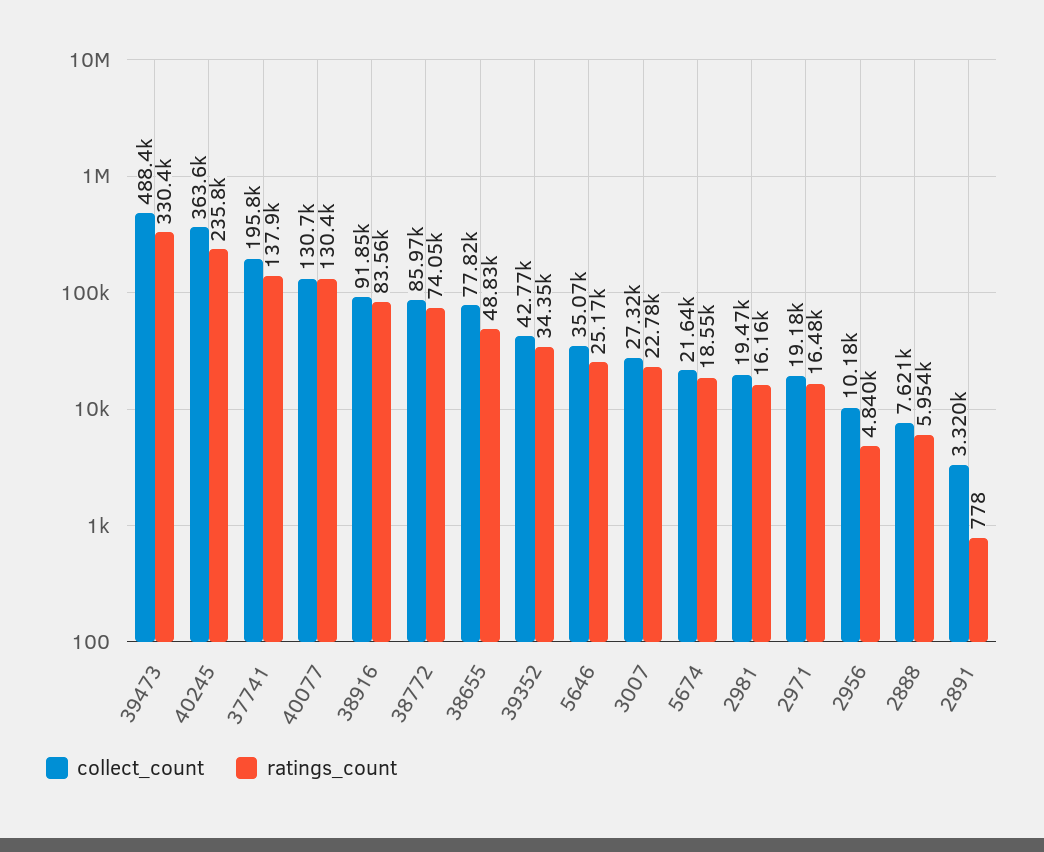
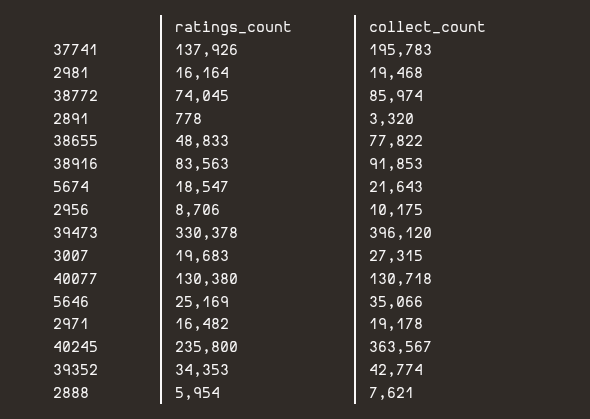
  {
    "collect_count": {
-     "39473": 488400,
+     "39473": 396120,
      "40245": 363567,
      "37741": 195783,
      "40077": 130718,
      "38916": 91853,
      "38772": 85974,
      "38655": 77822,
      "39352": 42774,
      "5646": 35066,
      "3007": 27315,
      "5674": 21643,
      "2981": 19468,
      "2971": 19178,
      "2956": 10175,
      "2888": 7621,
      "2891": 3320
    },
    "ratings_count": {
      "39473": 330378,
      "40245": 235800,
      "37741": 137926,
      "40077": 130380,
      "38916": 83563,
      "38772": 74045,
      "38655": 48833,
      "39352": 34353,
      "5646": 25169,
-     "3007": 22780,
+     "3007": 19683,
      "5674": 18547,
      "2981": 16164,
      "2971": 16482,
-     "2956": 4840,
+     "2956": 8706,
      "2888": 5954,
      "2891": 778
    }
  }

